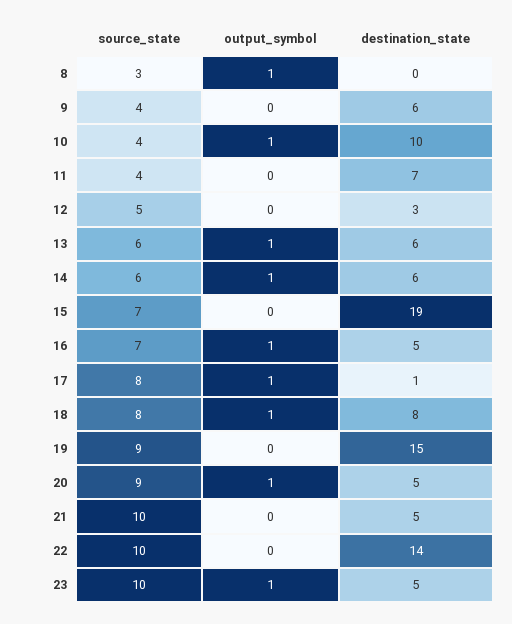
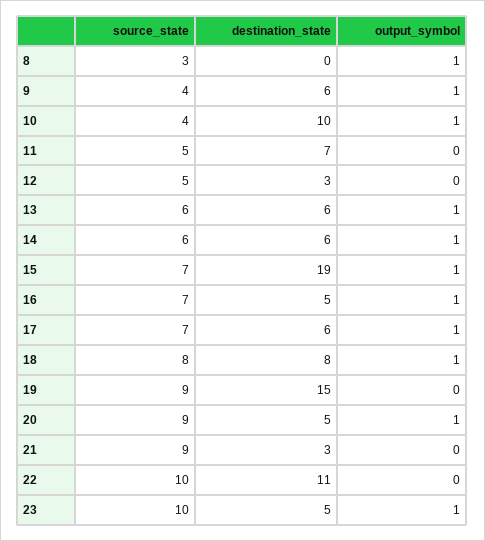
  {
    "source_state": {
      "8": 3,
      "9": 4,
      "10": 4,
-     "11": 4,
+     "11": 5,
      "12": 5,
      "13": 6,
      "14": 6,
      "15": 7,
      "16": 7,
-     "17": 8,
+     "17": 7,
      "18": 8,
      "19": 9,
      "20": 9,
-     "21": 10,
+     "21": 9,
      "22": 10,
      "23": 10
    },
    "output_symbol": {
      "8": 1,
-     "9": 0,
+     "9": 1,
      "10": 1,
      "11": 0,
      "12": 0,
      "13": 1,
      "14": 1,
-     "15": 0,
+     "15": 1,
      "16": 1,
      "17": 1,
      "18": 1,
      "19": 0,
      "20": 1,
      "21": 0,
      "22": 0,
      "23": 1
    },
    "destination_state": {
      "8": 0,
      "9": 6,
      "10": 10,
      "11": 7,
      "12": 3,
      "13": 6,
      "14": 6,
      "15": 19,
      "16": 5,
-     "17": 1,
+     "17": 6,
      "18": 8,
      "19": 15,
      "20": 5,
-     "21": 5,
+     "21": 3,
-     "22": 14,
+     "22": 11,
      "23": 5
    }
  }

